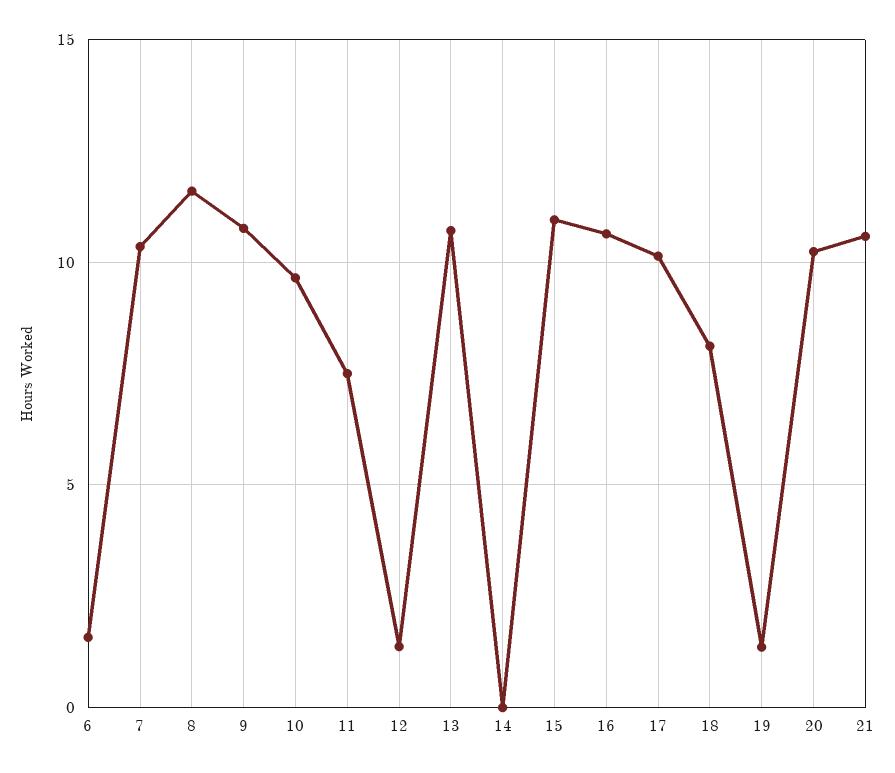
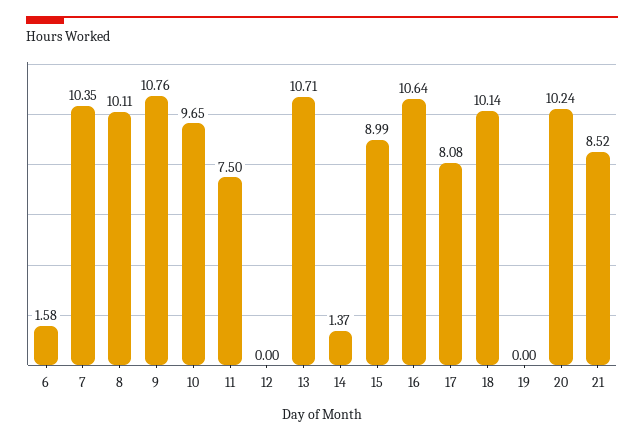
  {
    "6": 1.58,
    "7": 10.35,
-   "8": 11.5,
+   "8": 10.11,
    "9": 10.76,
    "10": 9.65,
    "11": 7.5,
-   "12": 1.5,
+   "12": 0,
    "13": 10.71,
-   "14": 0,
+   "14": 1.37,
-   "15": 11,
+   "15": 8.99,
    "16": 10.64,
-   "17": 10,
+   "17": 8.08,
-   "18": 8,
+   "18": 10.14,
-   "19": 1.5,
+   "19": 0,
    "20": 10.24,
-   "21": 10.5
+   "21": 8.52
  }

